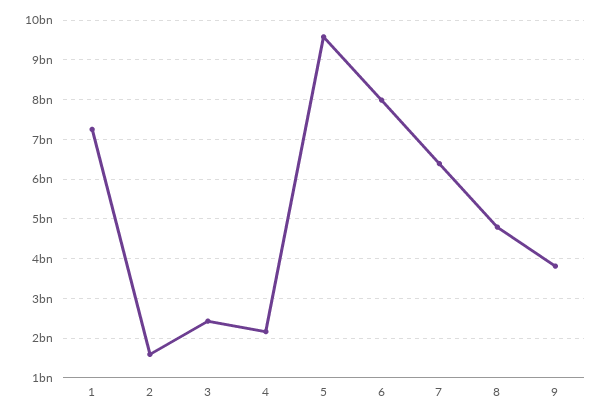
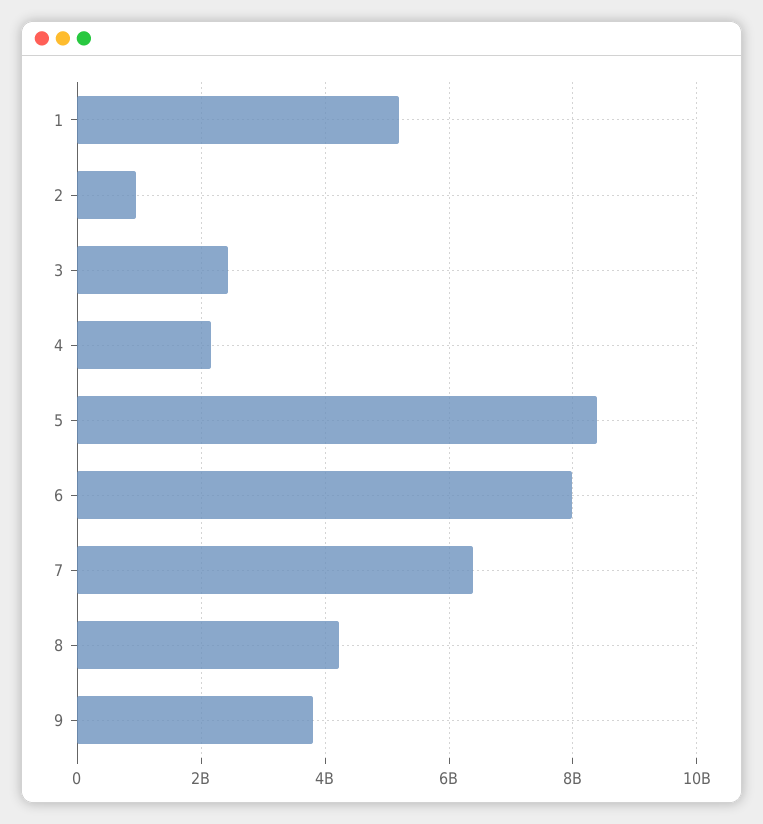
  {
-   "1": 7200000000,
+   "1": 5200000000,
-   "2": 1600000000,
+   "2": 1000000000,
    "3": 2400000000,
    "4": 2200000000,
-   "5": 9600000000,
+   "5": 8400000000,
    "6": 8000000000,
    "7": 6400000000,
-   "8": 4800000000,
+   "8": 4200000000,
    "9": 3800000000
  }

